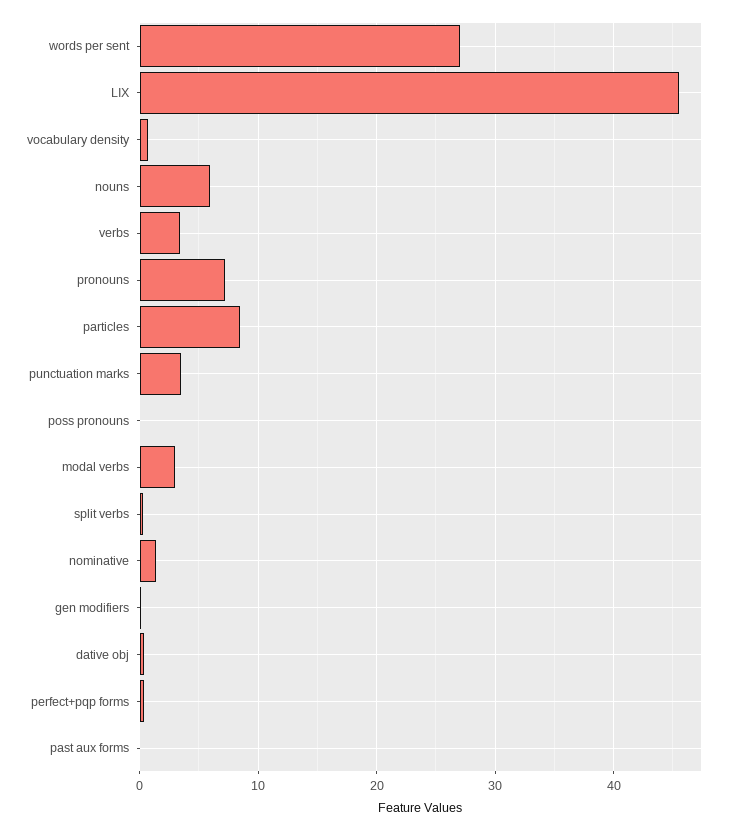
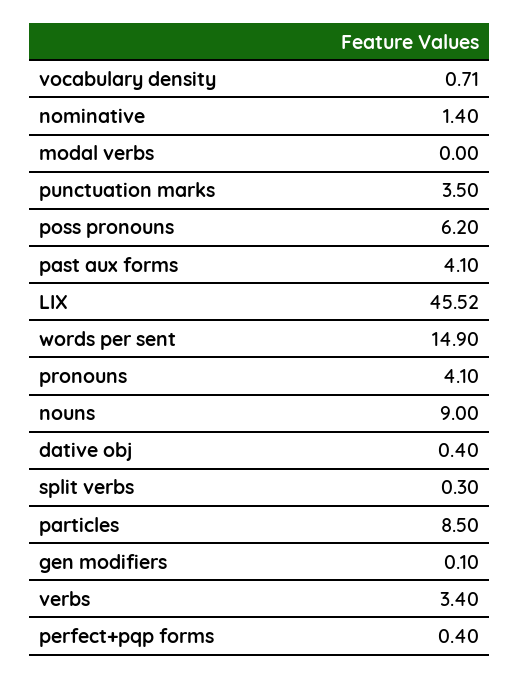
  {
-   "words per sent": 27,
+   "words per sent": 14.9,
    "LIX": 45.52,
    "vocabulary density": 0.71,
-   "nouns": 6,
+   "nouns": 9,
    "verbs": 3.4,
-   "pronouns": 7,
+   "pronouns": 4.1,
    "particles": 8.5,
    "punctuation marks": 3.5,
-   "poss pronouns": 0,
+   "poss pronouns": 6.2,
-   "modal verbs": 3,
+   "modal verbs": 0,
    "split verbs": 0.3,
    "nominative": 1.4,
    "gen modifiers": 0.1,
    "dative obj": 0.4,
    "perfect+pqp forms": 0.4,
-   "past aux forms": 0
+   "past aux forms": 4.1
  }

